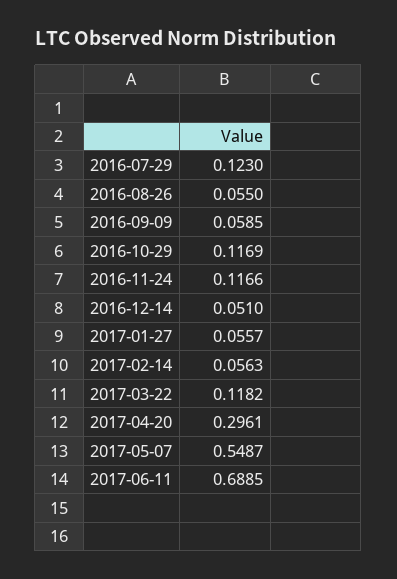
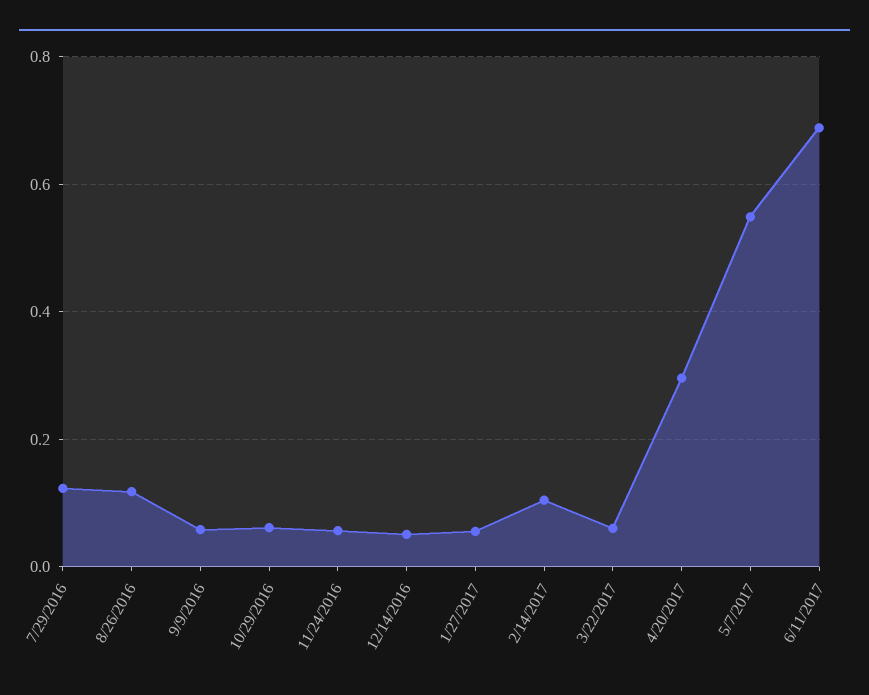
  {
    "2016-07-29": 0.123,
-   "2016-08-26": 0.055,
+   "2016-08-26": 0.12,
    "2016-09-09": 0.0585,
-   "2016-10-29": 0.1169,
+   "2016-10-29": 0.06,
-   "2016-11-24": 0.1166,
+   "2016-11-24": 0.06,
    "2016-12-14": 0.051,
    "2017-01-27": 0.0557,
-   "2017-02-14": 0.0563,
+   "2017-02-14": 0.1,
-   "2017-03-22": 0.1182,
+   "2017-03-22": 0.06,
    "2017-04-20": 0.2961,
    "2017-05-07": 0.5487,
    "2017-06-11": 0.6885
  }

